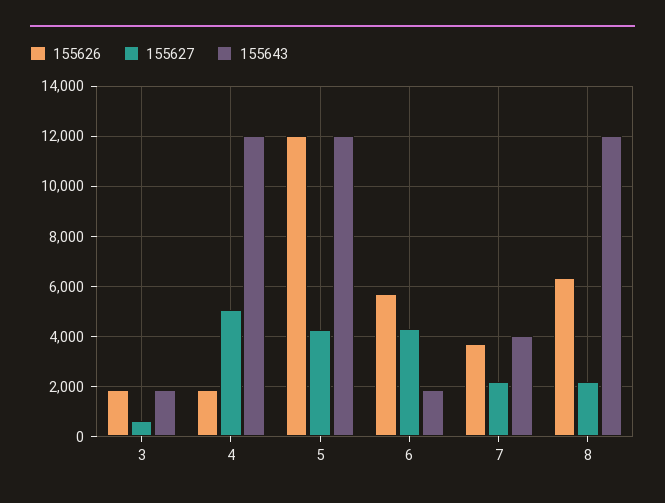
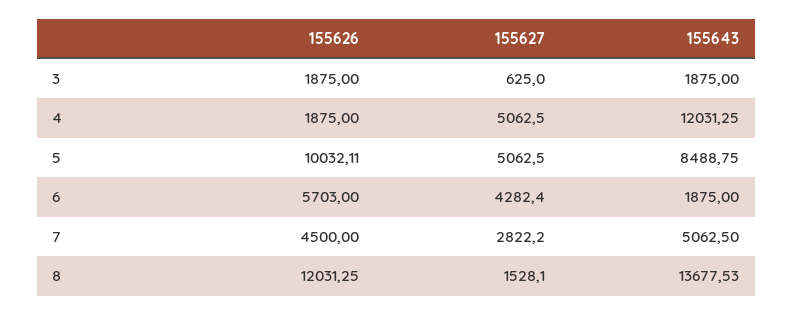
  {
    "155626": {
      "3": 1875,
      "4": 1875,
-     "5": 12000,
+     "5": 10032.11,
      "6": 5703,
-     "7": 3750,
+     "7": 4500,
-     "8": 6250
+     "8": 12031.25
    },
    "155627": {
      "3": 625,
      "4": 5062.5,
-     "5": 4250,
+     "5": 5062.5,
      "6": 4282.4,
-     "7": 2250,
+     "7": 2822.2,
-     "8": 2250
+     "8": 1528.1
    },
    "155643": {
      "3": 1875,
      "4": 12031.25,
-     "5": 12000,
+     "5": 8488.75,
      "6": 1875,
-     "7": 4000,
+     "7": 5062.5,
-     "8": 12000
+     "8": 13677.53
    }
  }

